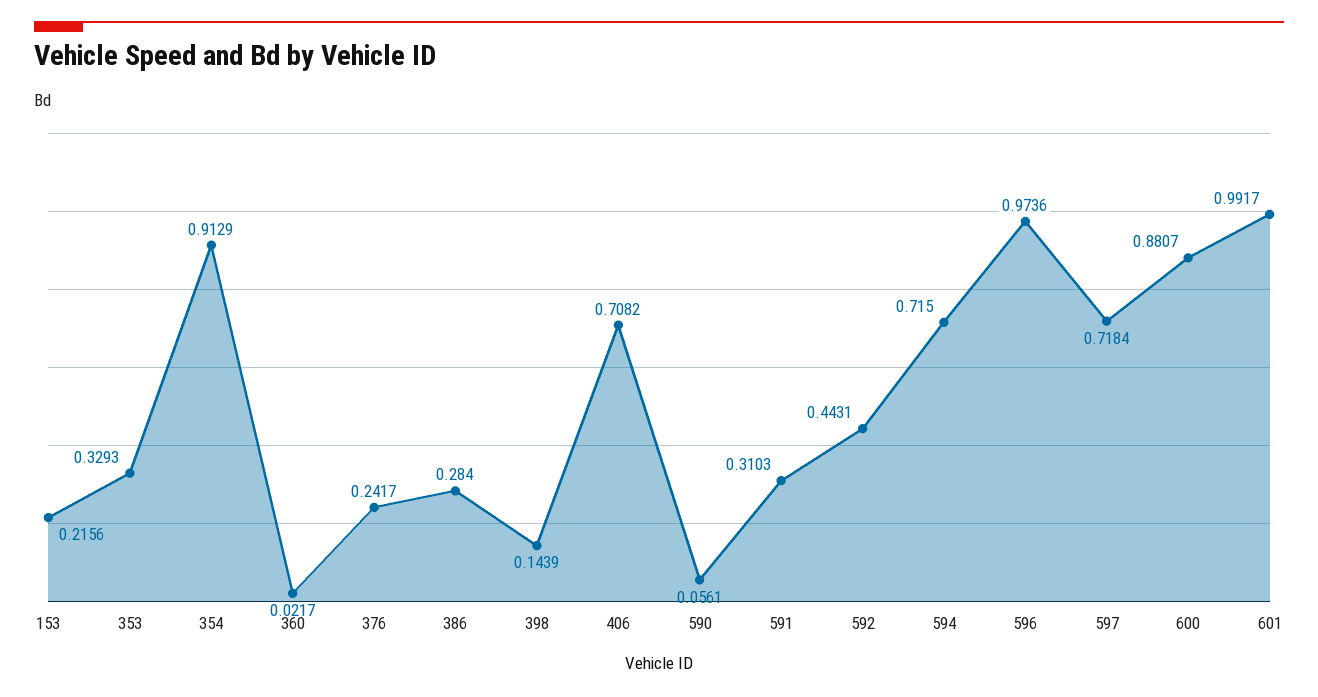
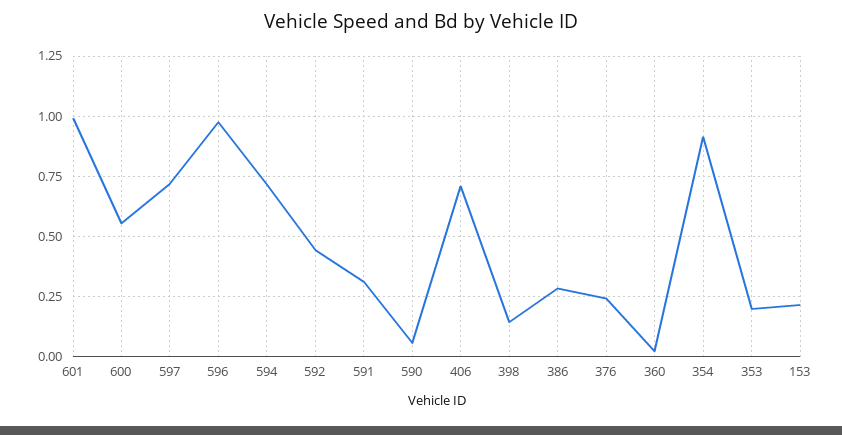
  {
    "153": 0.2156,
-   "353": 0.3293,
+   "353": 0.2,
    "354": 0.9129,
    "360": 0.0217,
    "376": 0.2417,
    "386": 0.284,
    "398": 0.1439,
    "406": 0.7082,
    "590": 0.0561,
    "591": 0.3103,
    "592": 0.4431,
    "594": 0.715,
    "596": 0.9736,
    "597": 0.7184,
-   "600": 0.8807,
+   "600": 0.55,
    "601": 0.9917
  }

